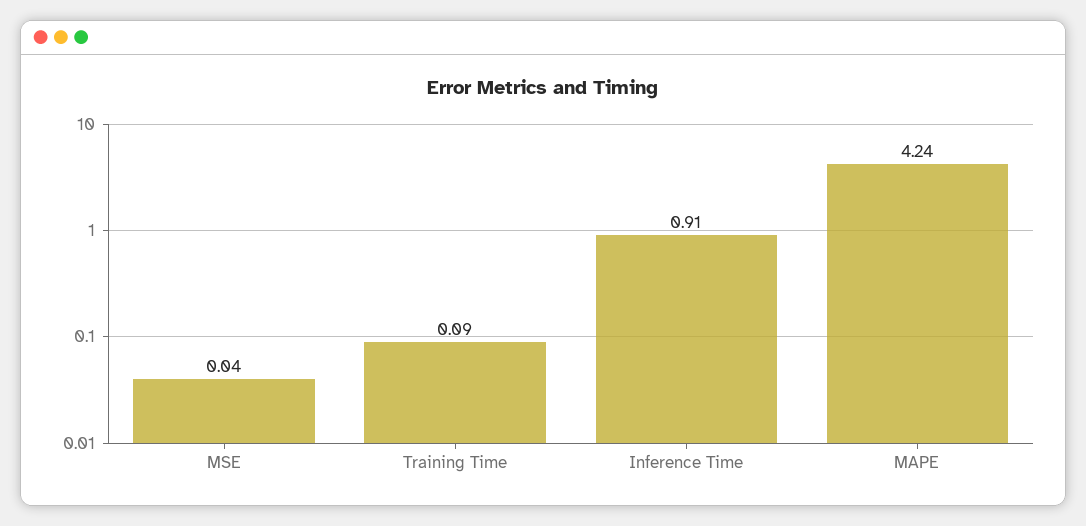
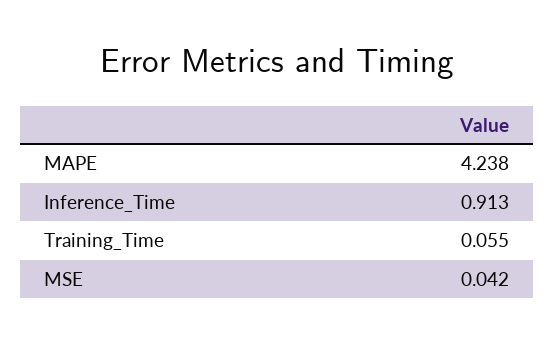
  {
    "MSE": 0.042,
-   "Training Time": 0.09,
+   "Training Time": 0.055,
    "Inference Time": 0.913,
    "MAPE": 4.238
  }

